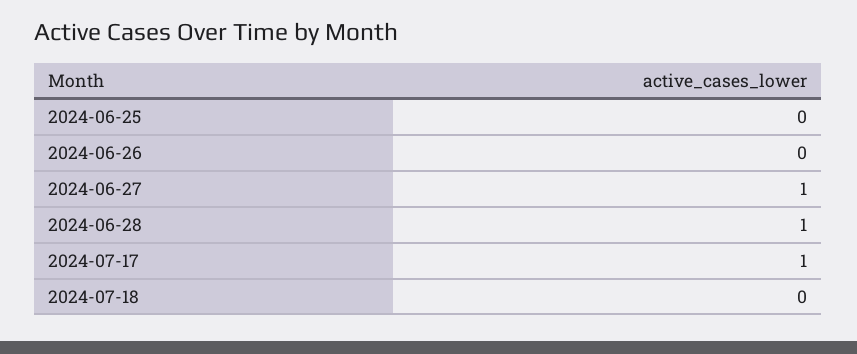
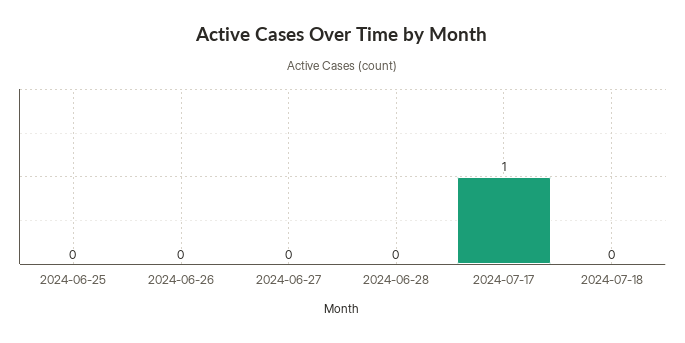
  {
    "2024-06-25": 0,
    "2024-06-26": 0,
-   "2024-06-27": 1,
+   "2024-06-27": 0,
-   "2024-06-28": 1,
+   "2024-06-28": 0,
    "2024-07-17": 1,
    "2024-07-18": 0
  }

